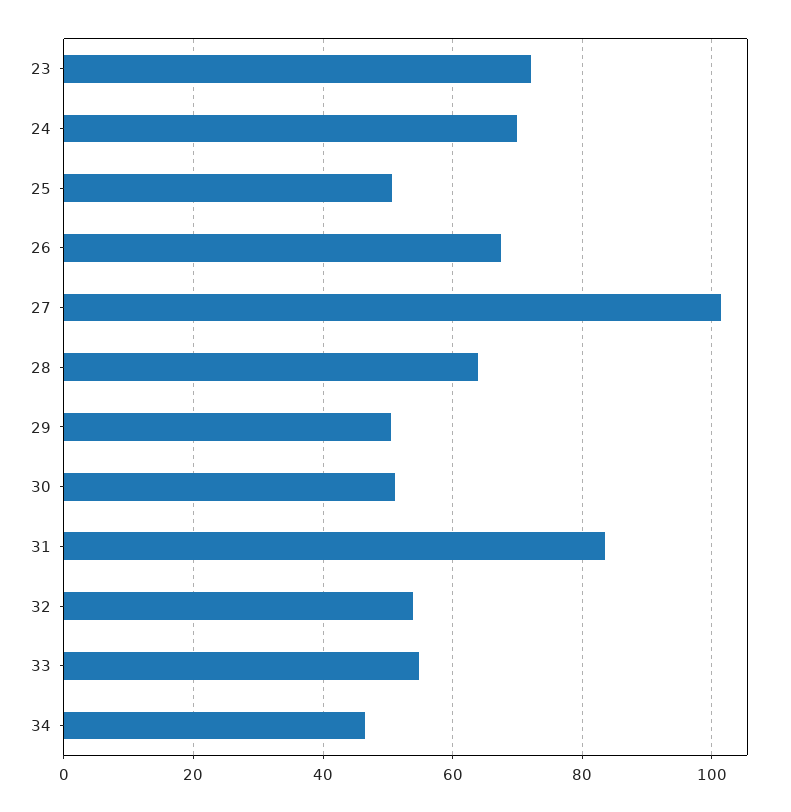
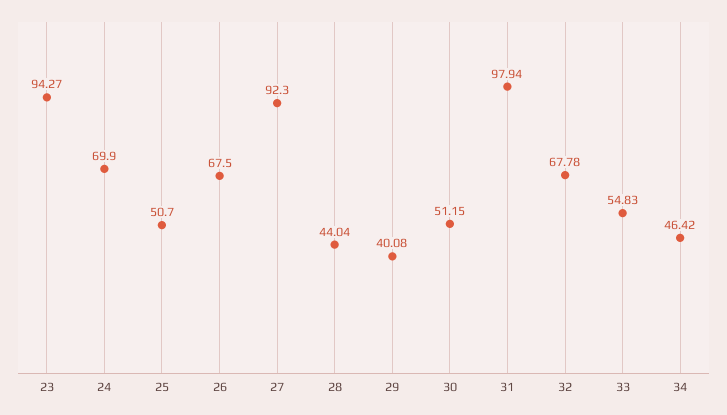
  {
-   "23": 72,
+   "23": 94.27,
    "24": 69.9,
    "25": 50.7,
    "26": 67.5,
-   "27": 102,
+   "27": 92.3,
-   "28": 64,
+   "28": 44.04,
-   "29": 50,
+   "29": 40.08,
    "30": 51.15,
-   "31": 84,
+   "31": 97.94,
-   "32": 54,
+   "32": 67.78,
    "33": 54.83,
    "34": 46.42
  }

